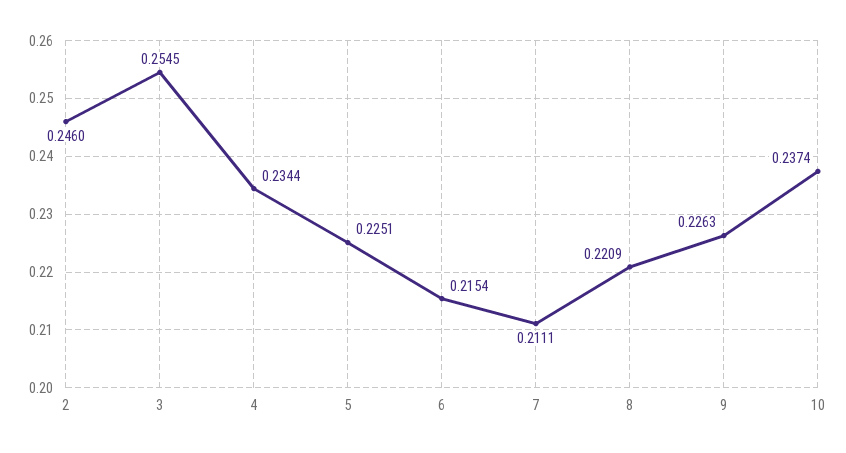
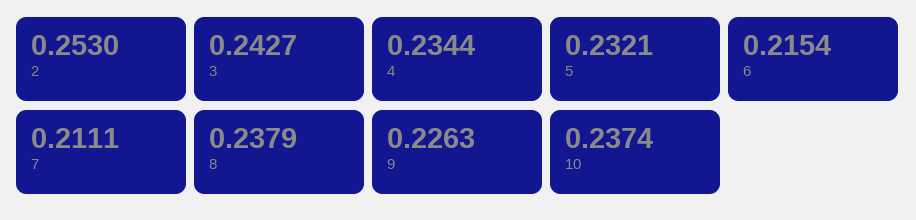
  {
-   "2": 0.246,
+   "2": 0.253,
-   "3": 0.2545,
+   "3": 0.2427,
    "4": 0.2344,
-   "5": 0.2251,
+   "5": 0.2321,
    "6": 0.2154,
    "7": 0.2111,
-   "8": 0.2209,
+   "8": 0.2379,
    "9": 0.2263,
    "10": 0.2374
  }

